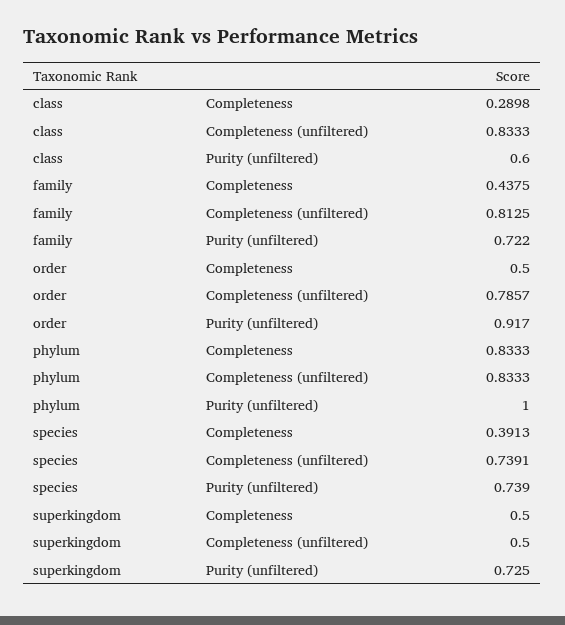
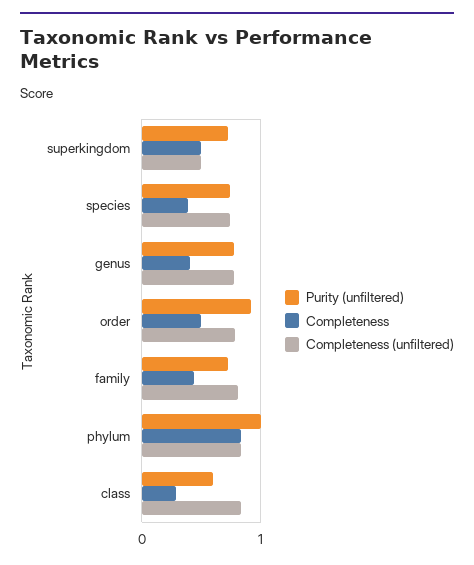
  {
    "Completeness": {
      "class": 0.2898,
      "family": 0.4375,
      "order": 0.5,
      "phylum": 0.8333,
      "species": 0.3913,
-     "superkingdom": 0.5
+     "superkingdom": 0.5,
+     "genus": 0.4
    },
    "Completeness (unfiltered)": {
      "class": 0.8333,
      "family": 0.8125,
      "order": 0.7857,
      "phylum": 0.8333,
      "species": 0.7391,
-     "superkingdom": 0.5
+     "superkingdom": 0.5,
+     "genus": 0.8
    },
    "Purity (unfiltered)": {
      "class": 0.6,
      "family": 0.722,
      "order": 0.917,
      "phylum": 1,
      "species": 0.739,
-     "superkingdom": 0.725
+     "superkingdom": 0.725,
+     "genus": 0.8
    }
  }

